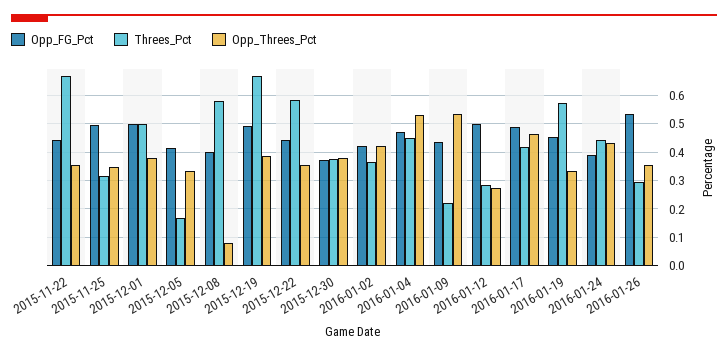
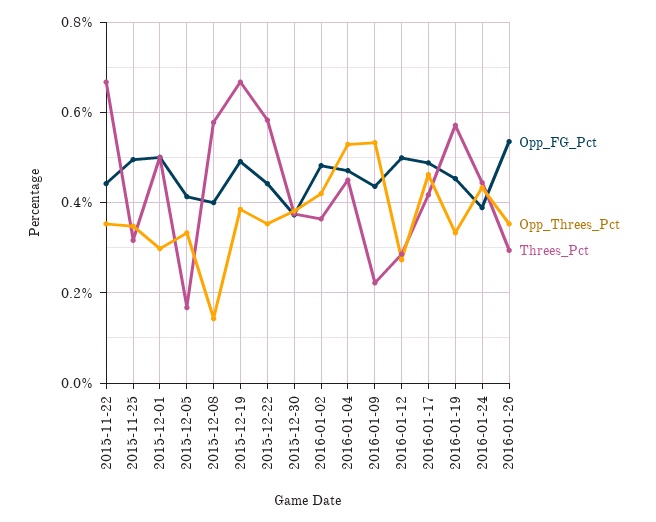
  {
    "Opp_FG_Pct": {
      "2015-11-22": 0.44,
      "2015-11-25": 0.5,
      "2015-12-01": 0.5,
      "2015-12-05": 0.42,
      "2015-12-08": 0.4,
      "2015-12-19": 0.5,
      "2015-12-22": 0.44,
      "2015-12-30": 0.38,
-     "2016-01-02": 0.425,
+     "2016-01-02": 0.48,
      "2016-01-04": 0.48,
      "2016-01-09": 0.44,
      "2016-01-12": 0.5,
      "2016-01-17": 0.48,
      "2016-01-19": 0.46,
      "2016-01-24": 0.38,
      "2016-01-26": 0.54
    },
    "Threes_Pct": {
      "2015-11-22": 0.66,
      "2015-11-25": 0.32,
      "2015-12-01": 0.5,
      "2015-12-05": 0.16,
      "2015-12-08": 0.58,
      "2015-12-19": 0.66,
      "2015-12-22": 0.58,
      "2015-12-30": 0.38,
      "2016-01-02": 0.36,
      "2016-01-04": 0.46,
      "2016-01-09": 0.22,
      "2016-01-12": 0.28,
      "2016-01-17": 0.42,
      "2016-01-19": 0.58,
      "2016-01-24": 0.44,
      "2016-01-26": 0.3
    },
    "Opp_Threes_Pct": {
      "2015-11-22": 0.36,
      "2015-11-25": 0.34,
-     "2015-12-01": 0.375,
+     "2015-12-01": 0.3,
      "2015-12-05": 0.34,
-     "2015-12-08": 0.075,
+     "2015-12-08": 0.14,
      "2015-12-19": 0.38,
      "2015-12-22": 0.36,
      "2015-12-30": 0.38,
      "2016-01-02": 0.42,
      "2016-01-04": 0.52,
      "2016-01-09": 0.54,
      "2016-01-12": 0.28,
      "2016-01-17": 0.46,
      "2016-01-19": 0.34,
      "2016-01-24": 0.44,
      "2016-01-26": 0.36
    }
  }

